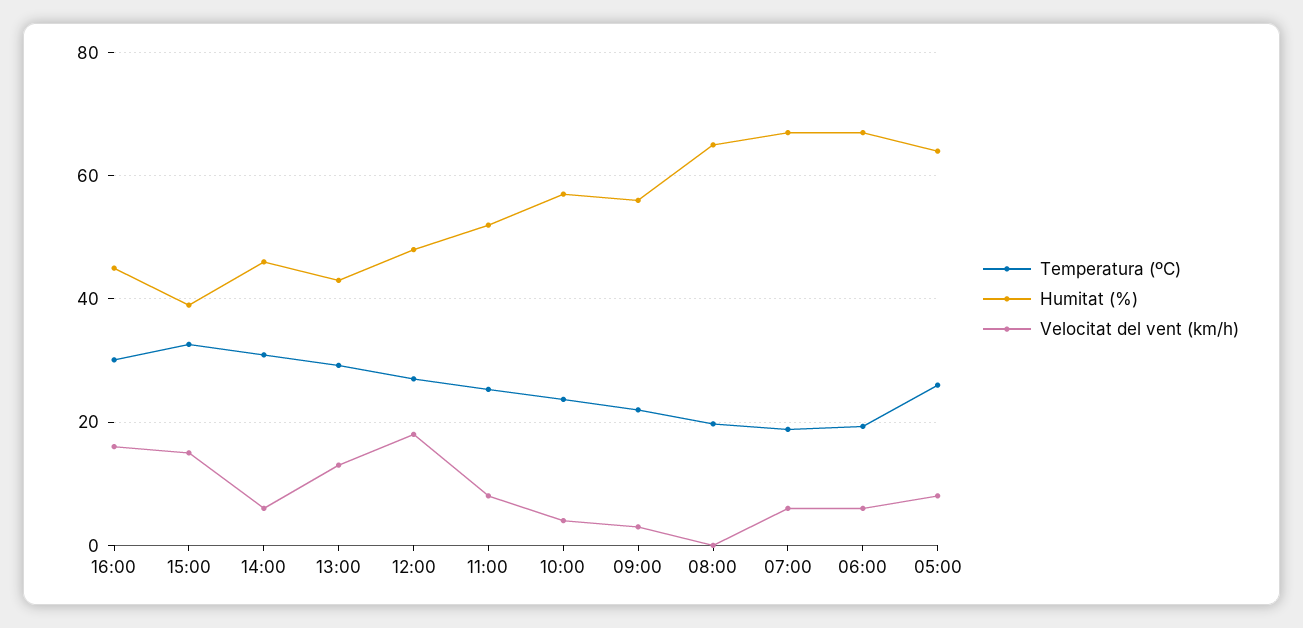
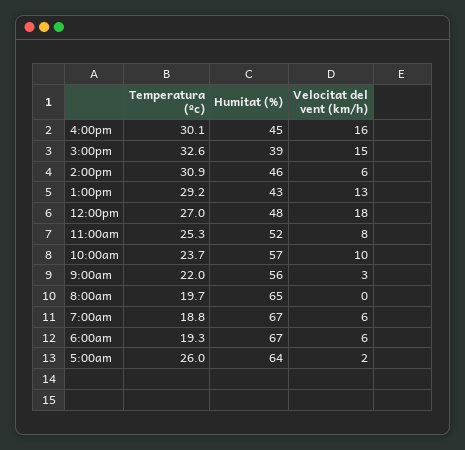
  {
    "Temperatura (ºC)": {
      "16:00": 30.1,
      "15:00": 32.6,
      "14:00": 30.9,
      "13:00": 29.2,
      "12:00": 27,
      "11:00": 25.3,
      "10:00": 23.7,
      "09:00": 22,
      "08:00": 19.7,
      "07:00": 18.8,
      "06:00": 19.3,
      "05:00": 26
    },
    "Humitat (%)": {
      "16:00": 45,
      "15:00": 39,
      "14:00": 46,
      "13:00": 43,
      "12:00": 48,
      "11:00": 52,
      "10:00": 57,
      "09:00": 56,
      "08:00": 65,
      "07:00": 67,
      "06:00": 67,
      "05:00": 64
    },
    "Velocitat del vent (km/h)": {
      "16:00": 16,
      "15:00": 15,
      "14:00": 6,
      "13:00": 13,
      "12:00": 18,
      "11:00": 8,
-     "10:00": 4,
+     "10:00": 10,
      "09:00": 3,
      "08:00": 0,
      "07:00": 6,
      "06:00": 6,
-     "05:00": 8
+     "05:00": 2
    }
  }

